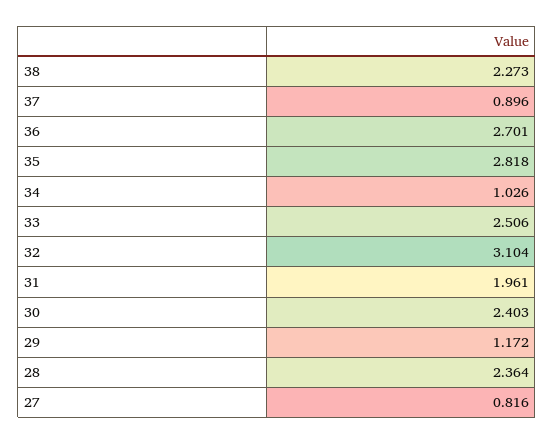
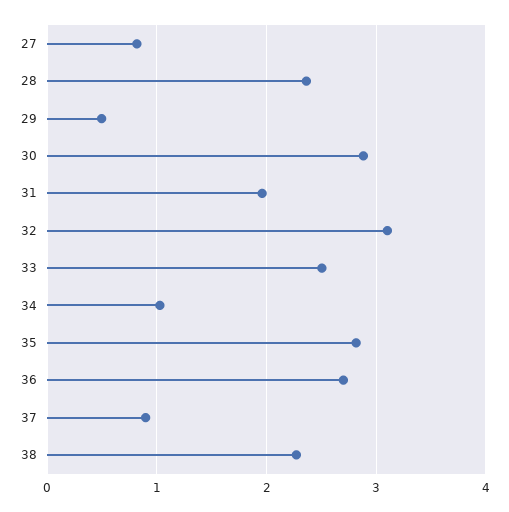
  {
    "38": 2.273,
    "37": 0.896,
    "36": 2.701,
    "35": 2.818,
    "34": 1.026,
    "33": 2.506,
    "32": 3.104,
    "31": 1.961,
-   "30": 2.403,
+   "30": 2.9,
-   "29": 1.172,
+   "29": 0.5,
    "28": 2.364,
    "27": 0.816
  }

